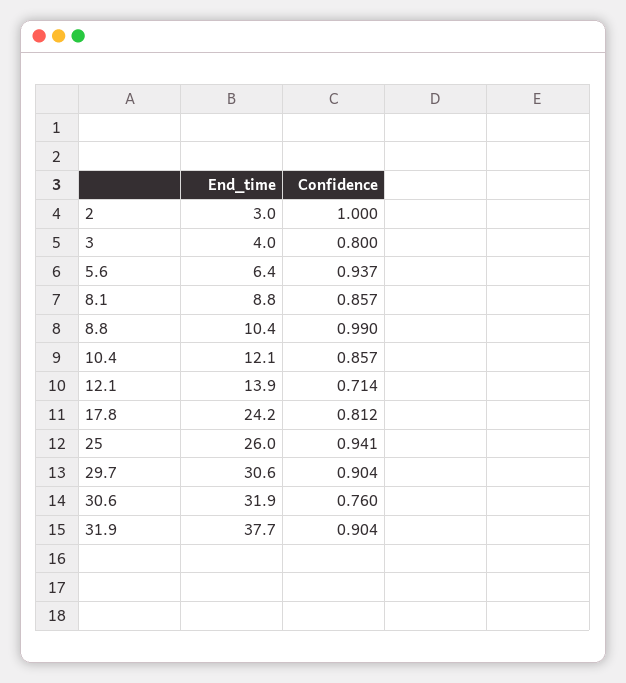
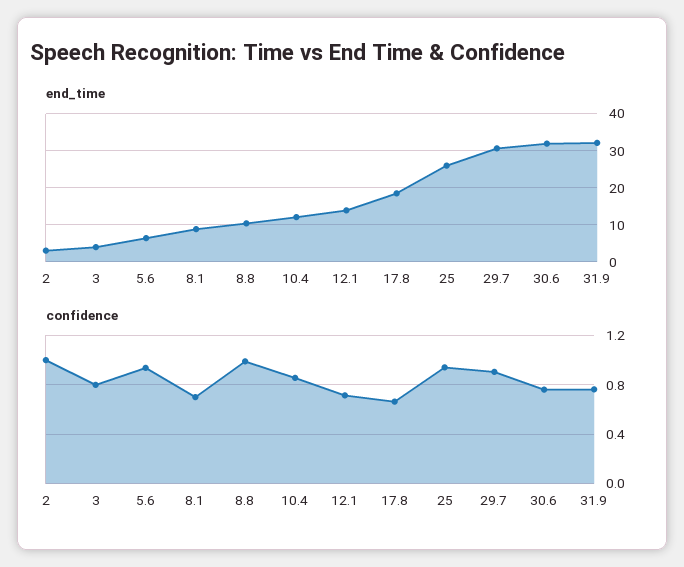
  {
    "End_time": {
      "2": 3,
      "3": 4,
      "5.6": 6.4,
      "8.1": 8.8,
      "8.8": 10.4,
      "10.4": 12.1,
      "12.1": 13.9,
-     "17.8": 24.2,
+     "17.8": 18,
      "25": 26,
      "29.7": 30.6,
      "30.6": 31.9,
-     "31.9": 37.7
+     "31.9": 32
    },
    "Confidence": {
      "2": 1,
      "3": 0.8,
      "5.6": 0.937,
-     "8.1": 0.857,
+     "8.1": 0.7,
      "8.8": 0.99,
      "10.4": 0.857,
      "12.1": 0.714,
-     "17.8": 0.812,
+     "17.8": 0.65,
      "25": 0.941,
      "29.7": 0.904,
      "30.6": 0.76,
-     "31.9": 0.904
+     "31.9": 0.75
    }
  }

